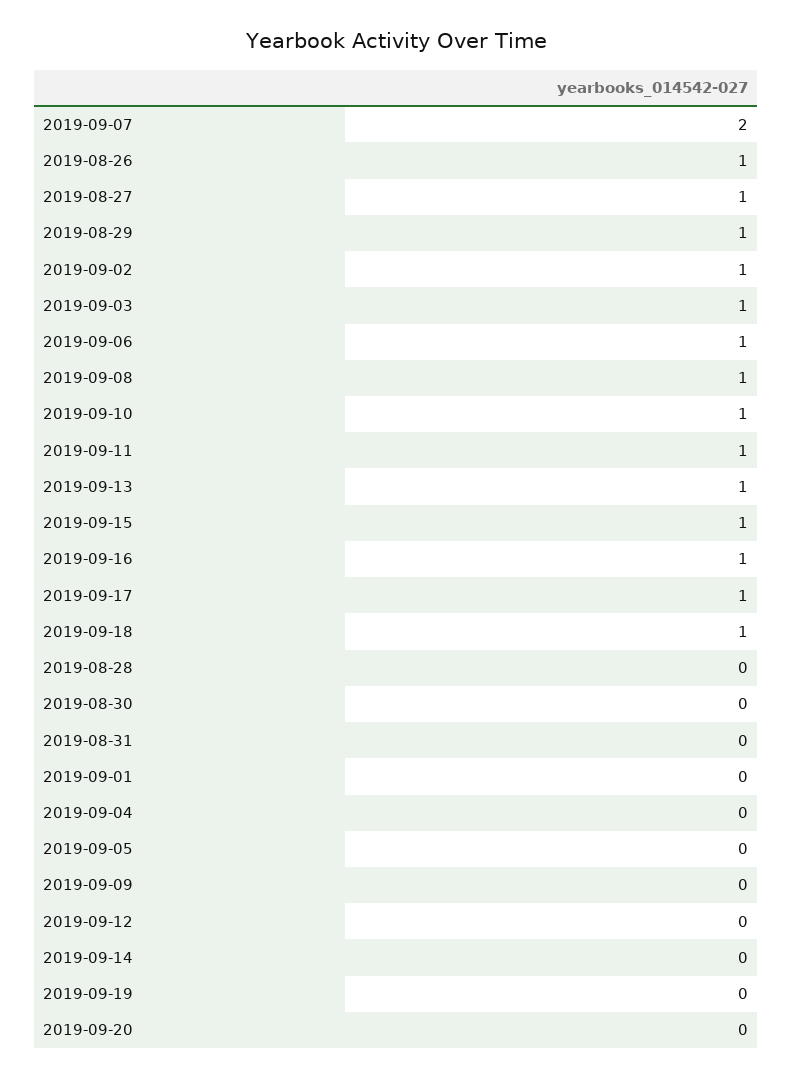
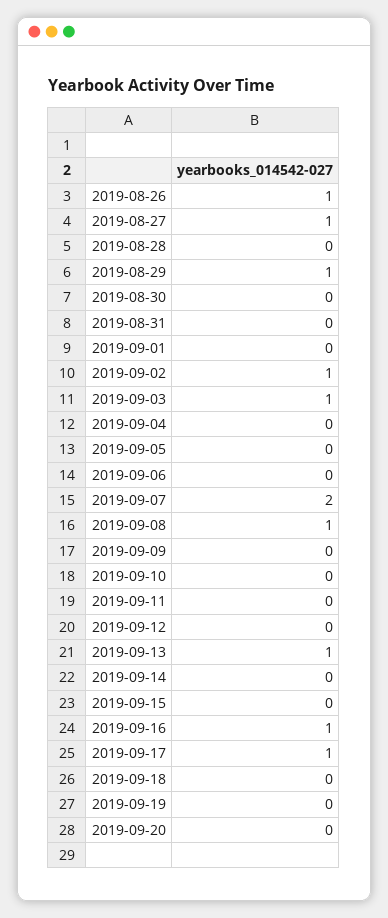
  {
    "2019-09-07": 2,
    "2019-08-26": 1,
    "2019-08-27": 1,
    "2019-08-29": 1,
    "2019-09-02": 1,
    "2019-09-03": 1,
-   "2019-09-06": 1,
+   "2019-09-06": 0,
    "2019-09-08": 1,
-   "2019-09-10": 1,
+   "2019-09-10": 0,
-   "2019-09-11": 1,
+   "2019-09-11": 0,
    "2019-09-13": 1,
-   "2019-09-15": 1,
+   "2019-09-15": 0,
    "2019-09-16": 1,
    "2019-09-17": 1,
-   "2019-09-18": 1,
+   "2019-09-18": 0,
    "2019-08-28": 0,
    "2019-08-30": 0,
    "2019-08-31": 0,
    "2019-09-01": 0,
    "2019-09-04": 0,
    "2019-09-05": 0,
    "2019-09-09": 0,
    "2019-09-12": 0,
    "2019-09-14": 0,
    "2019-09-19": 0,
    "2019-09-20": 0
  }

